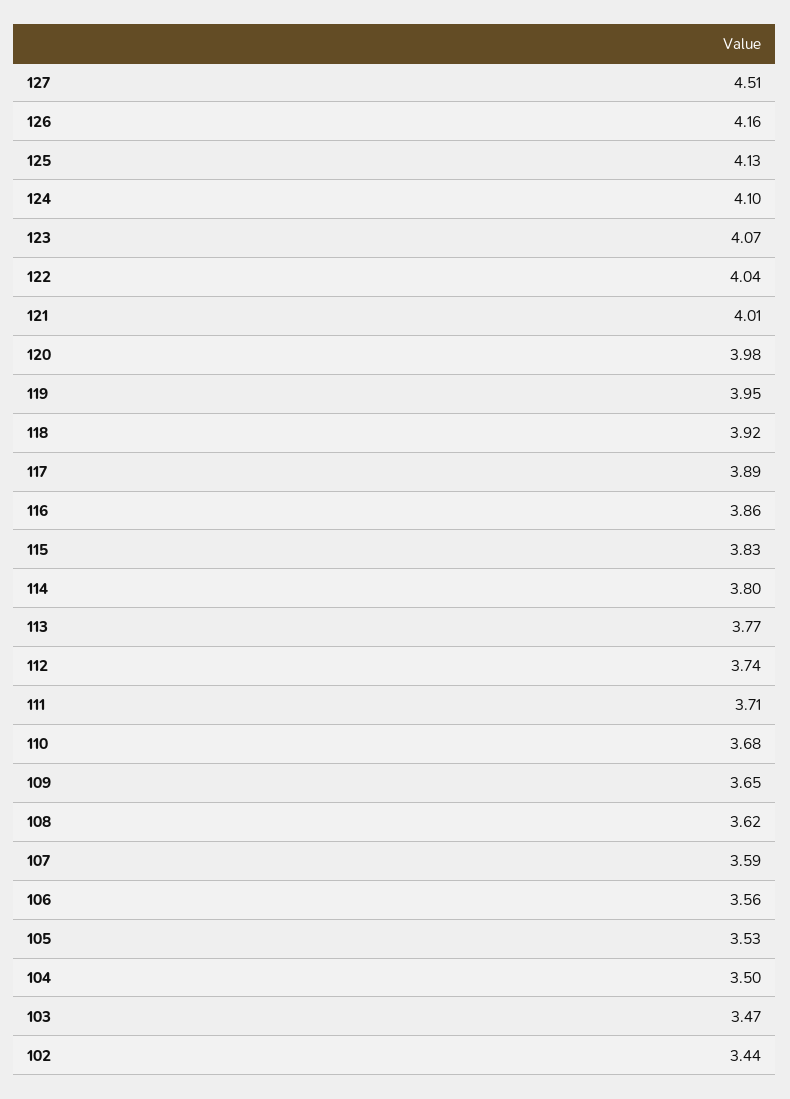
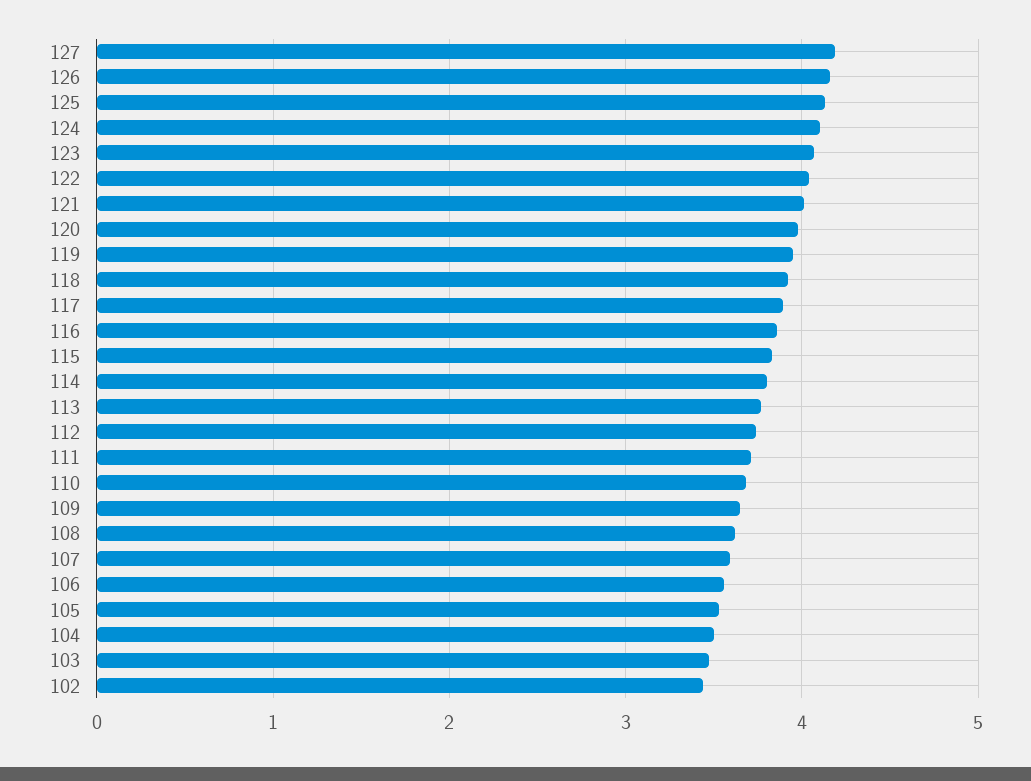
  {
-   "127": 4.51,
+   "127": 4.2,
    "126": 4.16,
    "125": 4.13,
    "124": 4.1,
    "123": 4.07,
    "122": 4.04,
    "121": 4.01,
    "120": 3.98,
    "119": 3.95,
    "118": 3.92,
    "117": 3.89,
    "116": 3.86,
    "115": 3.83,
    "114": 3.8,
    "113": 3.77,
    "112": 3.74,
    "111": 3.71,
    "110": 3.68,
    "109": 3.65,
    "108": 3.62,
    "107": 3.59,
    "106": 3.56,
    "105": 3.53,
    "104": 3.5,
    "103": 3.47,
    "102": 3.44
  }

